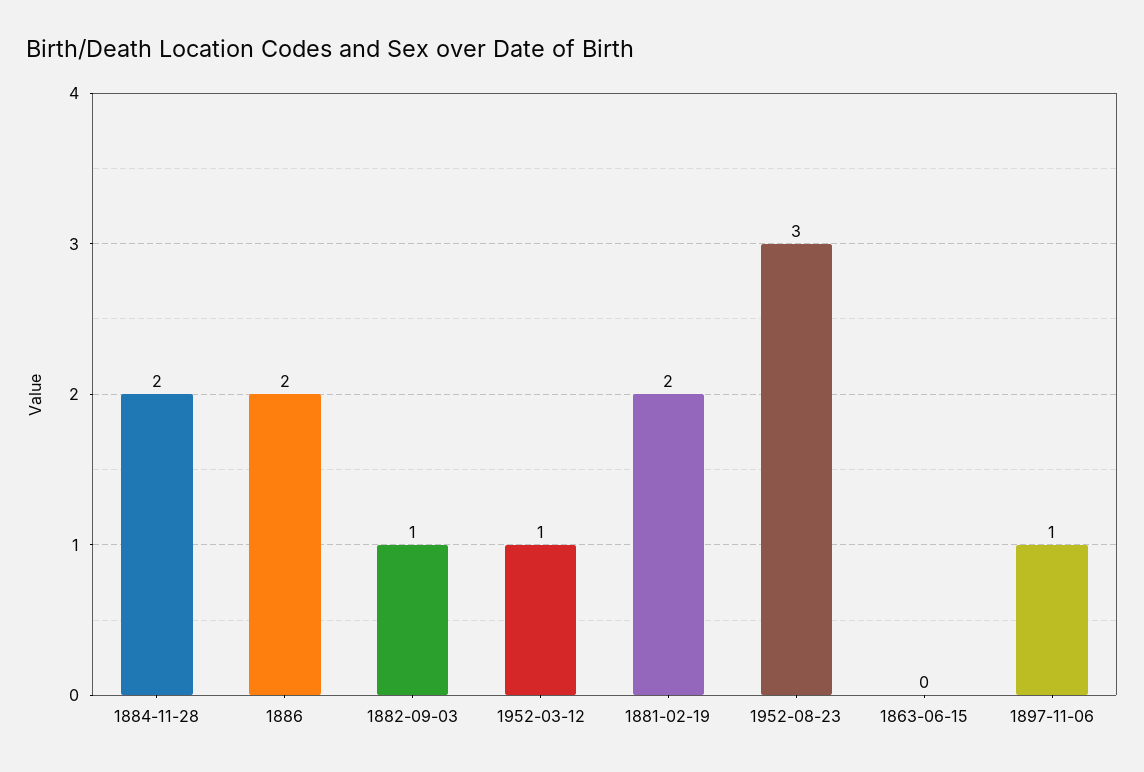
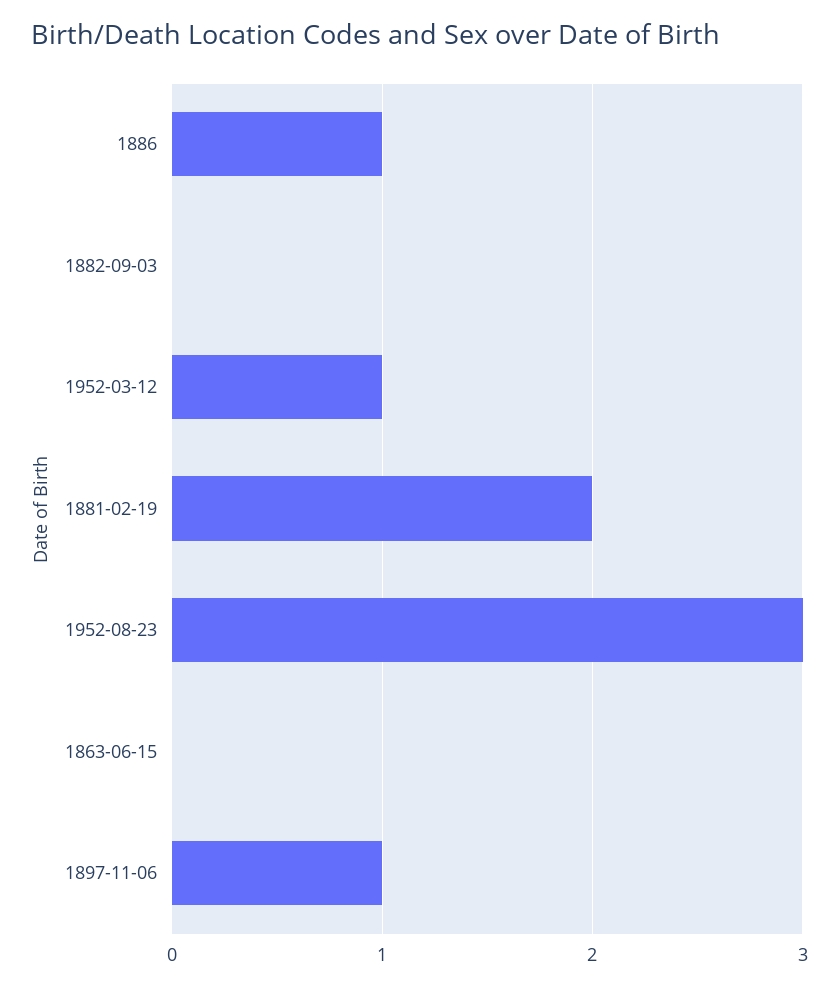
  {
-   "1884-11-28": 2,
-   "1886": 2,
+   "1886": 1,
-   "1882-09-03": 1,
+   "1882-09-03": 0,
    "1952-03-12": 1,
    "1881-02-19": 2,
    "1952-08-23": 3,
    "1863-06-15": 0,
    "1897-11-06": 1
  }

